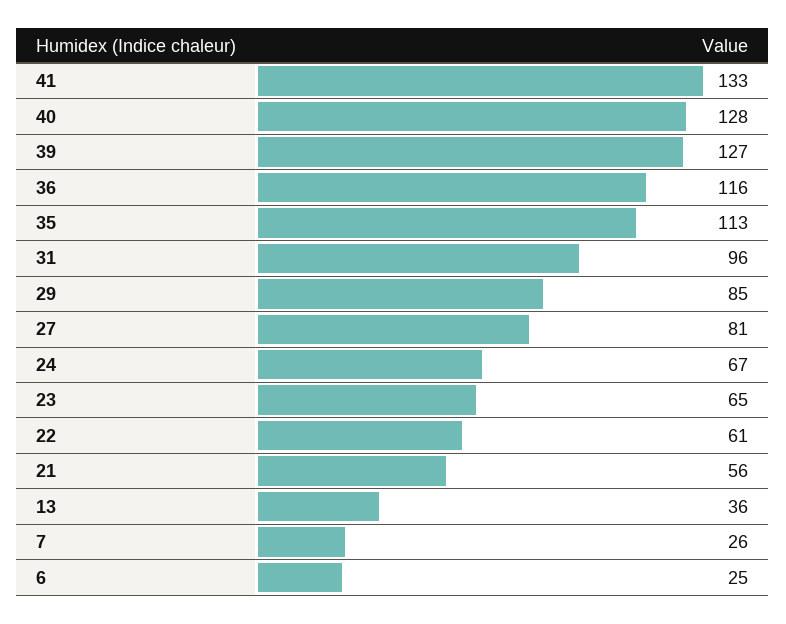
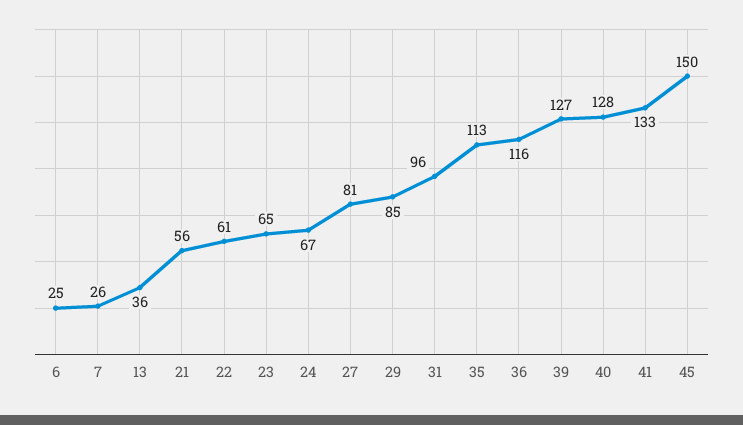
  {
    "41": 133,
    "40": 128,
    "39": 127,
    "36": 116,
    "35": 113,
    "31": 96,
    "29": 85,
    "27": 81,
    "24": 67,
    "23": 65,
    "22": 61,
    "21": 56,
    "13": 36,
    "7": 26,
-   "6": 25
+   "6": 25,
+   "45": 150
  }

